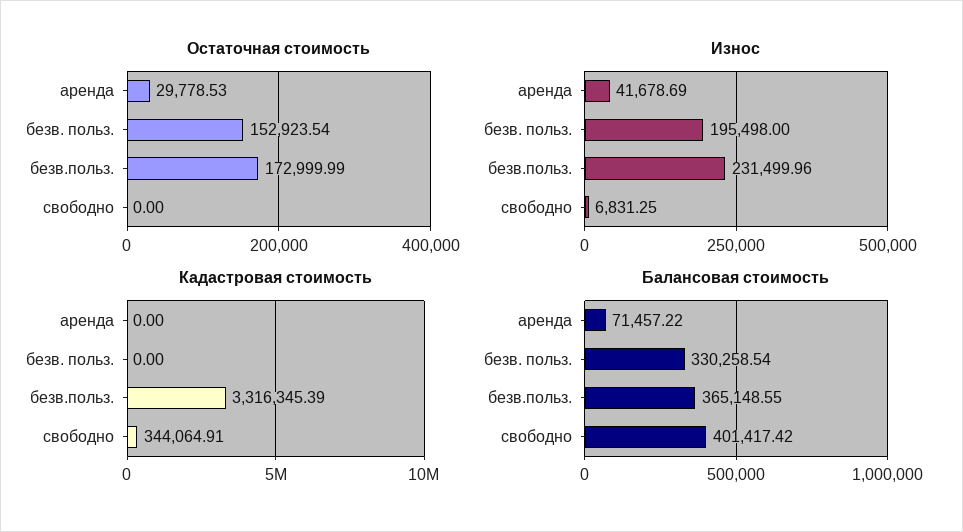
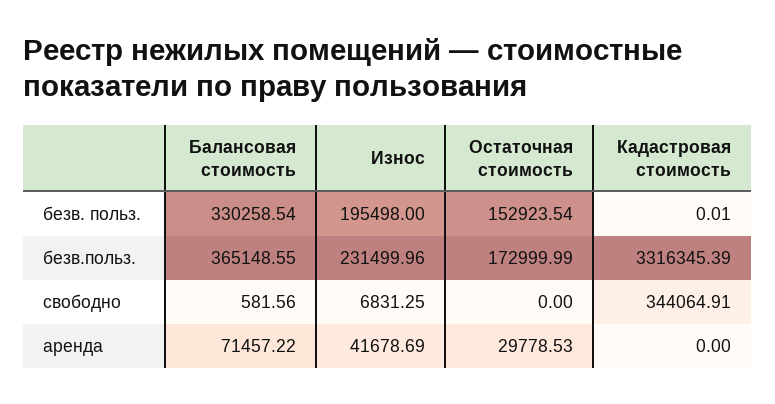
  {
    "Остаточная стоимость": {
      "аренда": 29778.53,
      "безв. польз.": 152923.54,
      "безв.польз.": 172999.99,
      "свободно": 0
    },
    "Износ": {
      "аренда": 41678.69,
      "безв. польз.": 195498,
      "безв.польз.": 231499.96,
      "свободно": 6831.25
    },
    "Кадастровая стоимость": {
      "аренда": 0,
-     "безв. польз.": 0,
+     "безв. польз.": 0.01,
      "безв.польз.": 3316345.39,
      "свободно": 344064.91
    },
    "Балансовая стоимость": {
      "аренда": 71457.22,
      "безв. польз.": 330258.54,
      "безв.польз.": 365148.55,
-     "свободно": 401417.42
+     "свободно": 581.56
    }
  }

